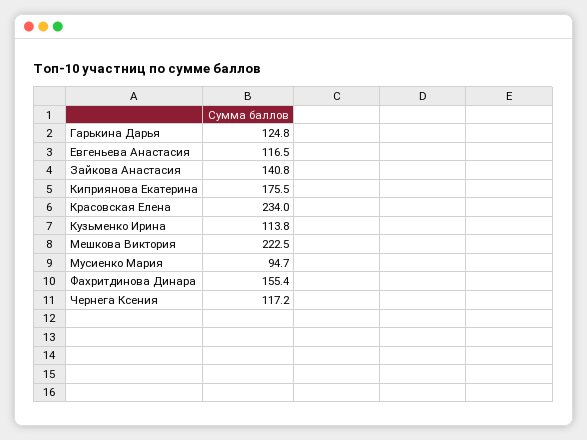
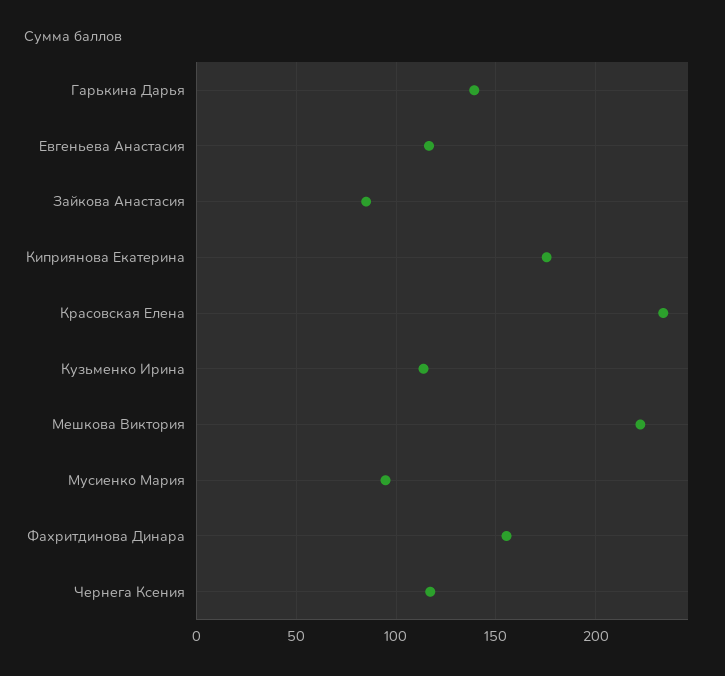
  {
-   "Гарькина Дарья": 124.8,
+   "Гарькина Дарья": 140,
    "Евгеньева Анастасия": 116.5,
-   "Зайкова Анастасия": 140.8,
+   "Зайкова Анастасия": 85,
    "Киприянова Екатерина": 175.5,
    "Красовская Елена": 234,
    "Кузьменко Ирина": 113.8,
    "Мешкова Виктория": 222.5,
    "Мусиенко Мария": 94.7,
    "Фахритдинова Динара": 155.4,
    "Чернега Ксения": 117.2
  }

